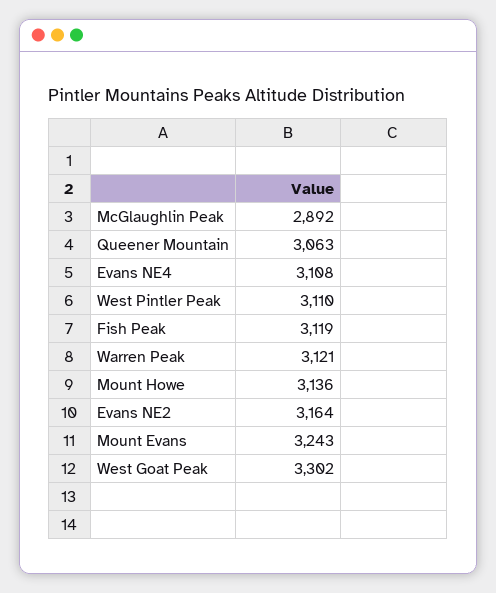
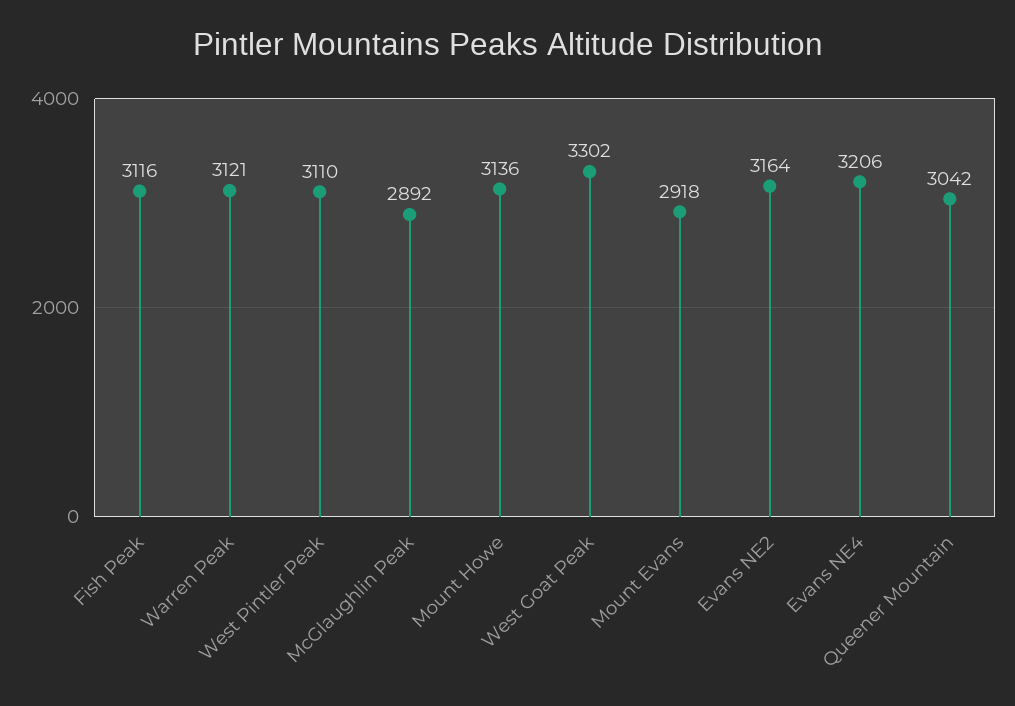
  {
    "McGlaughlin Peak": 2892,
-   "Queener Mountain": 3063,
+   "Queener Mountain": 3042,
-   "Evans NE4": 3108,
+   "Evans NE4": 3206,
    "West Pintler Peak": 3110,
-   "Fish Peak": 3119,
+   "Fish Peak": 3116,
    "Warren Peak": 3121,
    "Mount Howe": 3136,
    "Evans NE2": 3164,
-   "Mount Evans": 3243,
+   "Mount Evans": 2918,
    "West Goat Peak": 3302
  }

